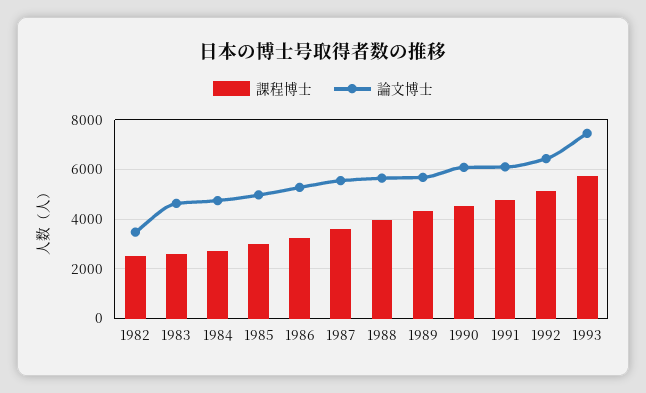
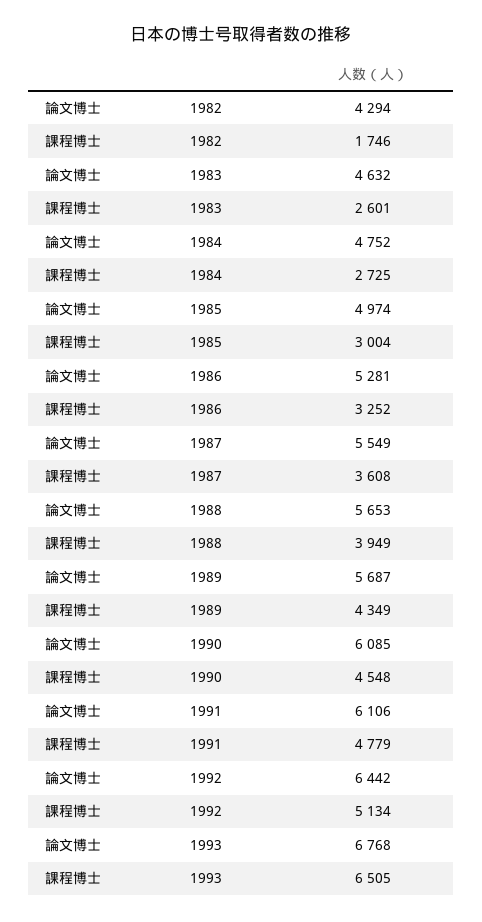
  {
    "課程博士": {
-     "1982": 2500,
+     "1982": 1746,
      "1983": 2601,
      "1984": 2725,
      "1985": 3004,
      "1986": 3252,
      "1987": 3608,
      "1988": 3949,
      "1989": 4349,
      "1990": 4548,
      "1991": 4779,
      "1992": 5134,
-     "1993": 5750
+     "1993": 6505
    },
    "論文博士": {
-     "1982": 3500,
+     "1982": 4294,
      "1983": 4632,
      "1984": 4752,
      "1985": 4974,
      "1986": 5281,
      "1987": 5549,
      "1988": 5653,
      "1989": 5687,
      "1990": 6085,
      "1991": 6106,
      "1992": 6442,
-     "1993": 7500
+     "1993": 6768
    }
  }

